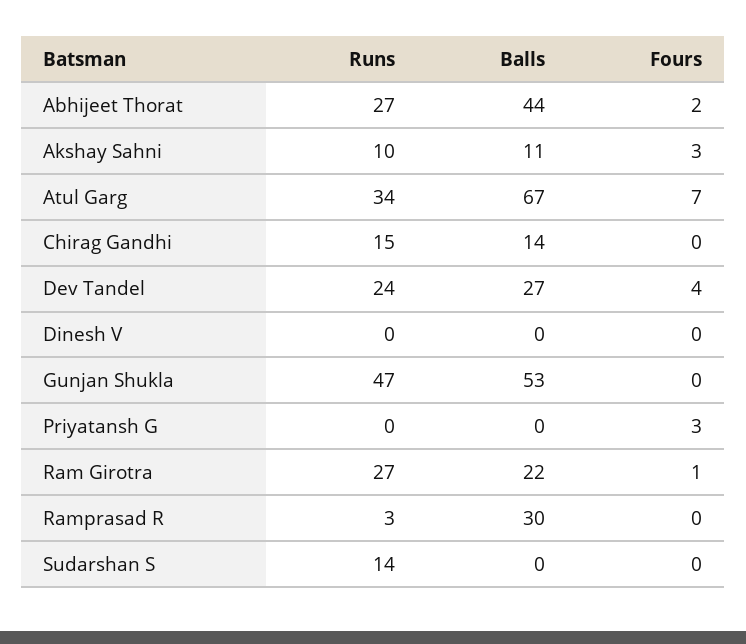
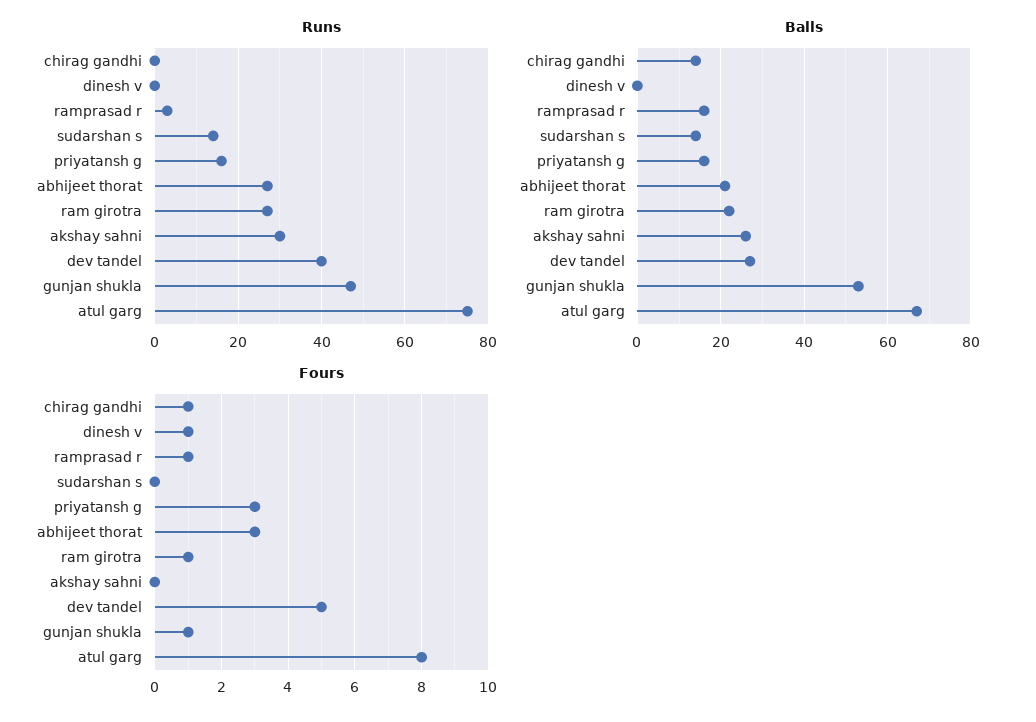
  {
    "Runs": {
      "Abhijeet Thorat": 27,
-     "Akshay Sahni": 10,
+     "Akshay Sahni": 30,
-     "Atul Garg": 34,
+     "Atul Garg": 75,
-     "Chirag Gandhi": 15,
+     "Chirag Gandhi": 0,
-     "Dev Tandel": 24,
+     "Dev Tandel": 40,
      "Dinesh V": 0,
      "Gunjan Shukla": 47,
-     "Priyatansh G": 0,
+     "Priyatansh G": 15,
      "Ram Girotra": 27,
      "Ramprasad R": 3,
      "Sudarshan S": 14
    },
    "Balls": {
-     "Abhijeet Thorat": 44,
+     "Abhijeet Thorat": 20,
-     "Akshay Sahni": 11,
+     "Akshay Sahni": 25,
      "Atul Garg": 67,
      "Chirag Gandhi": 14,
      "Dev Tandel": 27,
      "Dinesh V": 0,
      "Gunjan Shukla": 53,
-     "Priyatansh G": 0,
+     "Priyatansh G": 15,
      "Ram Girotra": 22,
-     "Ramprasad R": 30,
+     "Ramprasad R": 15,
-     "Sudarshan S": 0
+     "Sudarshan S": 15
    },
    "Fours": {
-     "Abhijeet Thorat": 2,
+     "Abhijeet Thorat": 3,
-     "Akshay Sahni": 3,
+     "Akshay Sahni": 0,
-     "Atul Garg": 7,
+     "Atul Garg": 8,
-     "Chirag Gandhi": 0,
+     "Chirag Gandhi": 1,
-     "Dev Tandel": 4,
+     "Dev Tandel": 5,
-     "Dinesh V": 0,
+     "Dinesh V": 1,
-     "Gunjan Shukla": 0,
+     "Gunjan Shukla": 1,
      "Priyatansh G": 3,
      "Ram Girotra": 1,
-     "Ramprasad R": 0,
+     "Ramprasad R": 1,
      "Sudarshan S": 0
    }
  }

